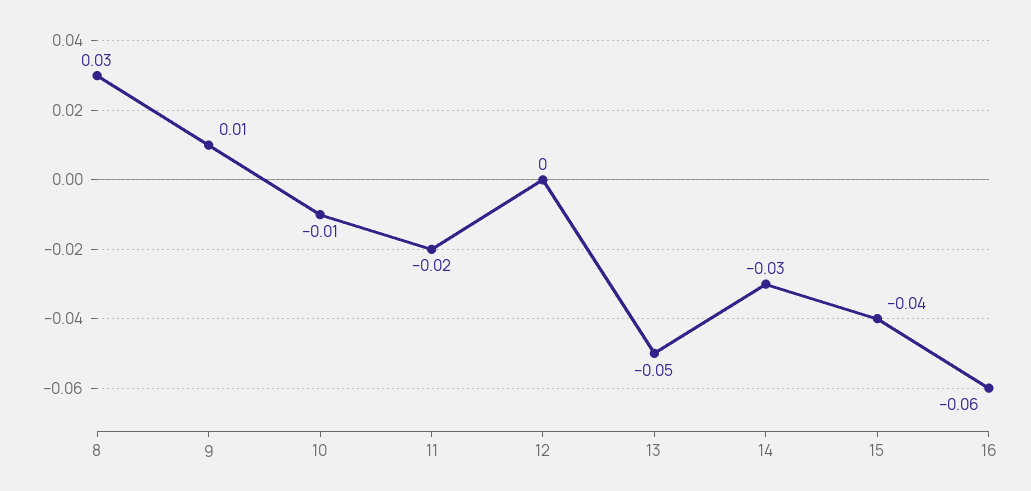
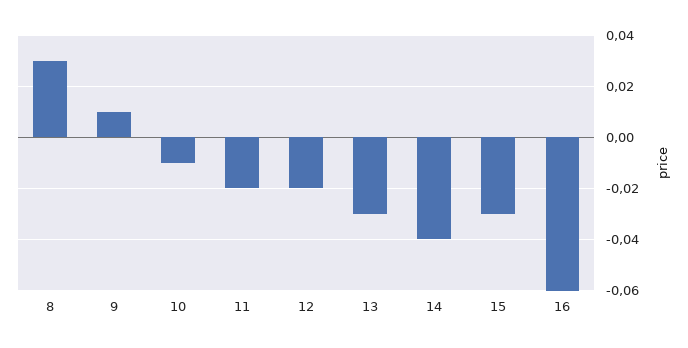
  {
    "8": 0.03,
    "9": 0.01,
    "10": -0.01,
    "11": -0.02,
-   "12": 0,
+   "12": -0.02,
-   "13": -0.05,
+   "13": -0.03,
-   "14": -0.03,
+   "14": -0.04,
-   "15": -0.04,
+   "15": -0.03,
    "16": -0.06
  }

